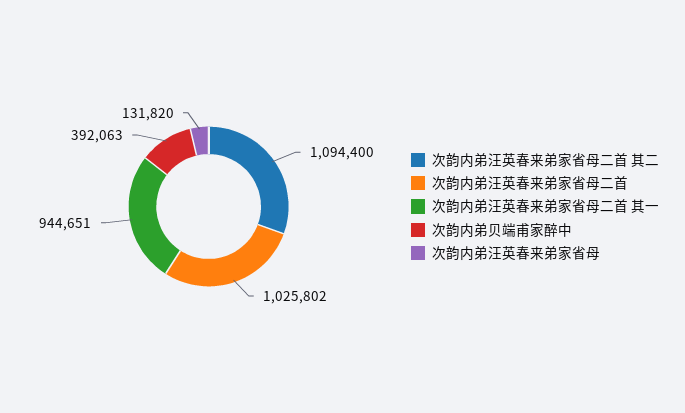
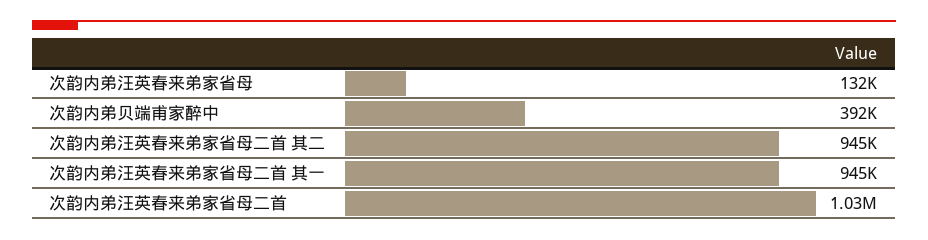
  {
-   "次韵内弟汪英春来弟家省母二首 其二": 1094400,
+   "次韵内弟汪英春来弟家省母二首 其二": 945000,
    "次韵内弟汪英春来弟家省母二首": 1025802,
    "次韵内弟汪英春来弟家省母二首 其一": 944651,
    "次韵内弟贝端甫家醉中": 392063,
    "次韵内弟汪英春来弟家省母": 131820
  }

